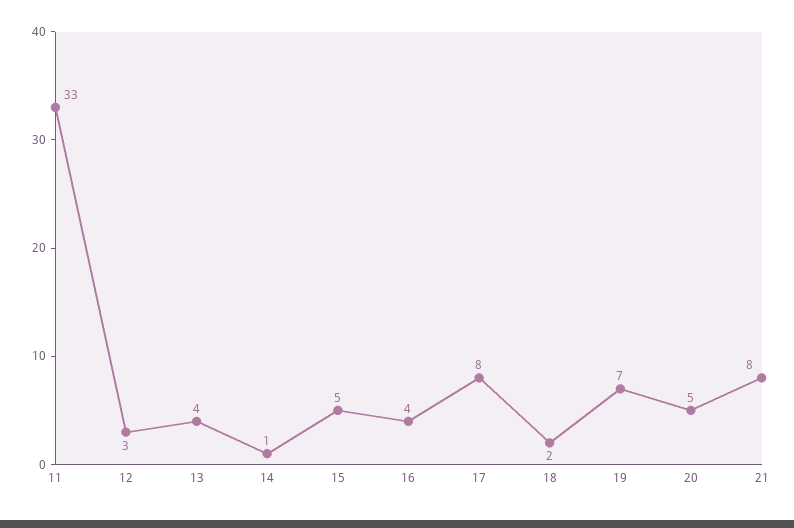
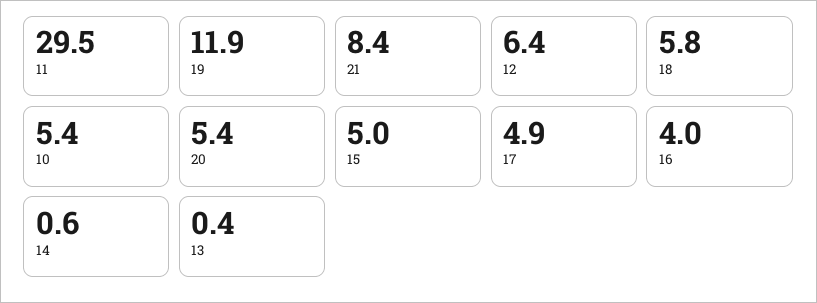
  {
-   "11": 33,
+   "11": 29.5,
-   "12": 3,
+   "12": 6.4,
-   "13": 4,
+   "13": 0.4,
    "14": 0.6,
    "15": 5,
    "16": 4,
-   "17": 8,
+   "17": 4.9,
-   "18": 2,
+   "18": 5.8,
-   "19": 7,
+   "19": 11.9,
    "20": 5.4,
-   "21": 8.4
+   "21": 8.4,
+   "10": 5.4
  }

